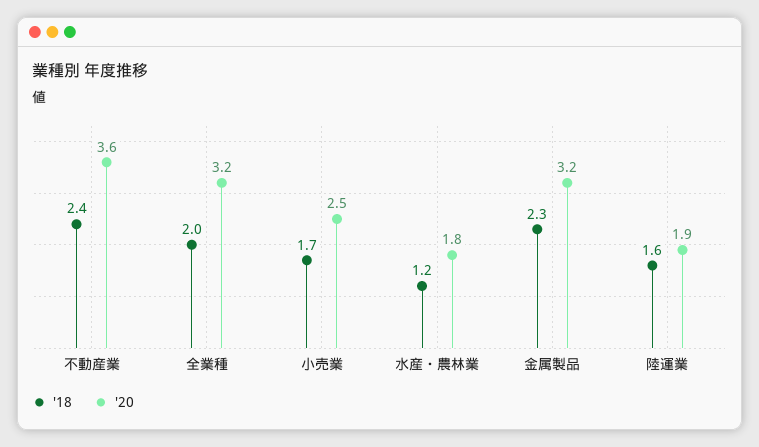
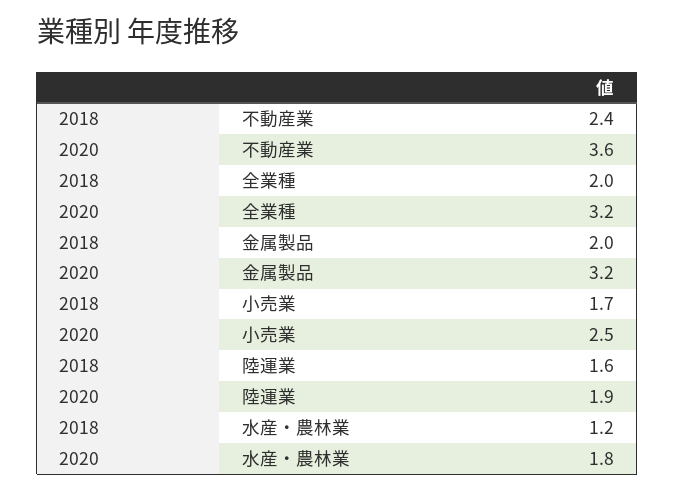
  {
    "'18": {
      "不動産業": 2.4,
      "全業種": 2,
      "小売業": 1.7,
      "水産・農林業": 1.2,
-     "金属製品": 2.3,
+     "金属製品": 2,
      "陸運業": 1.6
    },
    "'20": {
      "不動産業": 3.6,
      "全業種": 3.2,
      "小売業": 2.5,
      "水産・農林業": 1.8,
      "金属製品": 3.2,
      "陸運業": 1.9
    }
  }

